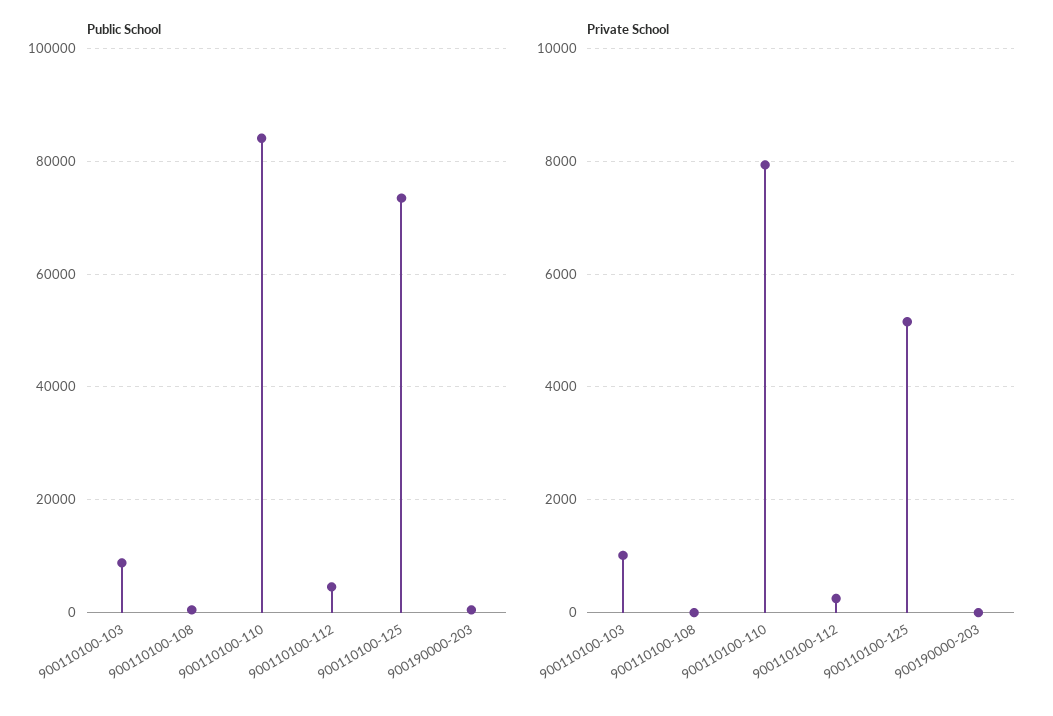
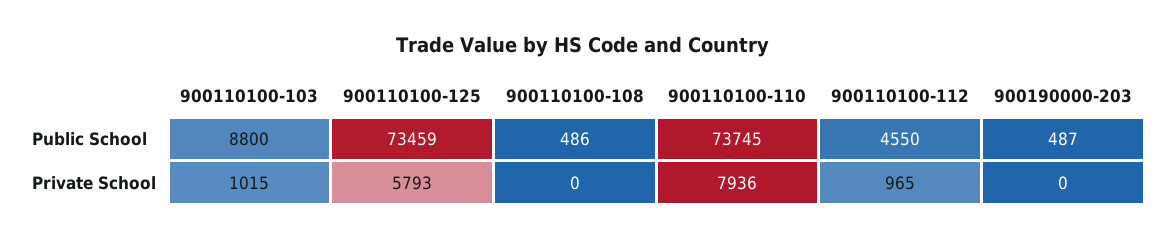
  {
    "Public School": {
      "900110100-103": 8800,
      "900110100-108": 486,
-     "900110100-110": 84000,
+     "900110100-110": 73745,
      "900110100-112": 4550,
      "900110100-125": 73459,
      "900190000-203": 487
    },
    "Private School": {
      "900110100-103": 1015,
      "900110100-108": 0,
      "900110100-110": 7936,
-     "900110100-112": 200,
+     "900110100-112": 965,
-     "900110100-125": 5200,
+     "900110100-125": 5793,
      "900190000-203": 0
    }
  }

